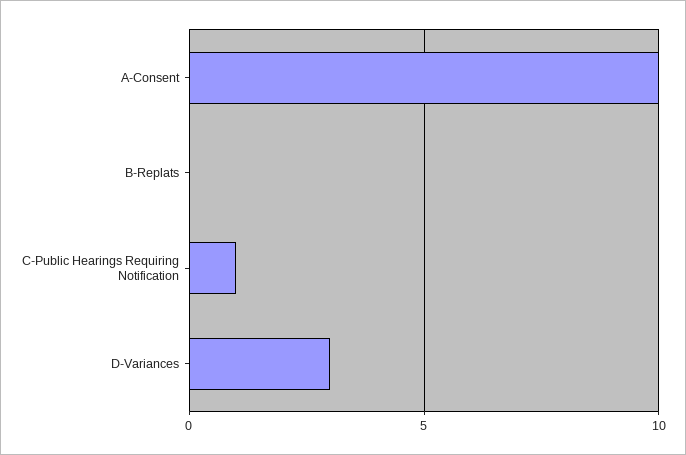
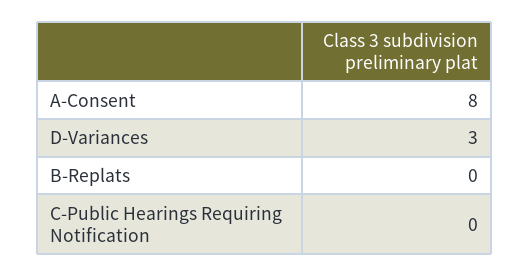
  {
-   "A-Consent": 10,
+   "A-Consent": 8,
    "B-Replats": 0,
-   "C-Public Hearings Requiring Notification": 1,
+   "C-Public Hearings Requiring Notification": 0,
    "D-Variances": 3
  }

